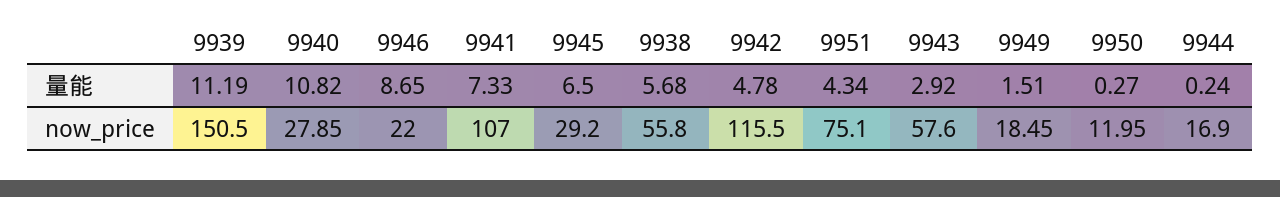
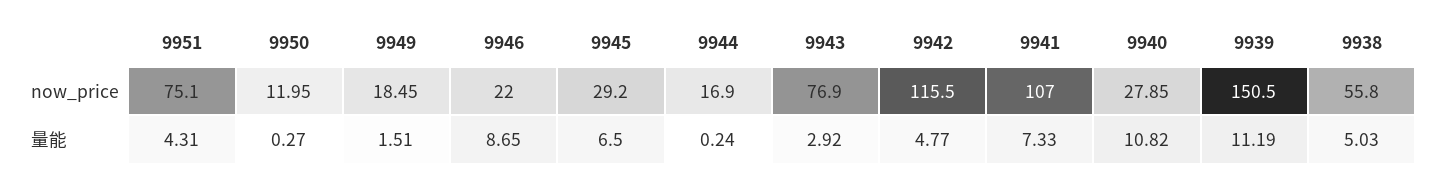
  {
    "9939": {
      "量能": 11.19,
      "now_price": 150.5
    },
    "9940": {
      "量能": 10.82,
      "now_price": 27.85
    },
    "9946": {
      "量能": 8.65,
      "now_price": 22
    },
    "9941": {
      "量能": 7.33,
      "now_price": 107
    },
    "9945": {
      "量能": 6.5,
      "now_price": 29.2
    },
    "9938": {
-     "量能": 5.68,
+     "量能": 5.03,
      "now_price": 55.8
    },
    "9942": {
-     "量能": 4.78,
+     "量能": 4.77,
      "now_price": 115.5
    },
    "9951": {
-     "量能": 4.34,
+     "量能": 4.31,
      "now_price": 75.1
    },
    "9943": {
      "量能": 2.92,
-     "now_price": 57.6
+     "now_price": 76.9
    },
    "9949": {
      "量能": 1.51,
      "now_price": 18.45
    },
    "9950": {
      "量能": 0.27,
      "now_price": 11.95
    },
    "9944": {
      "量能": 0.24,
      "now_price": 16.9
    }
  }

